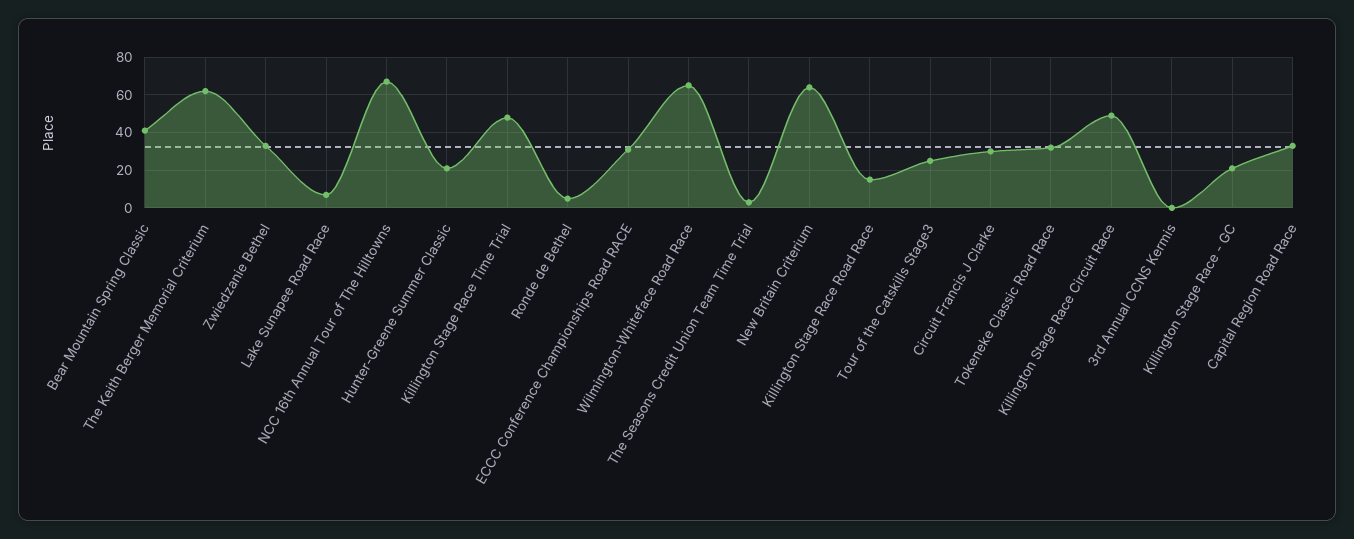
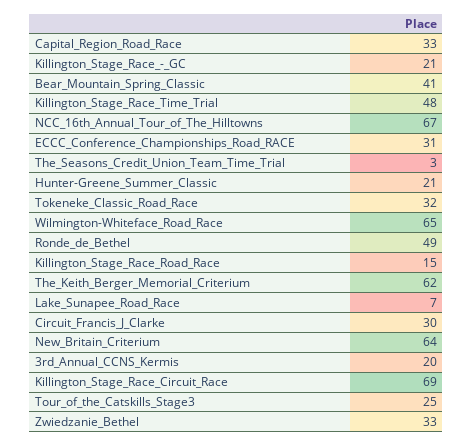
  {
    "Bear Mountain Spring Classic": 41,
    "The Keith Berger Memorial Criterium": 62,
    "Zwiedzanie Bethel": 33,
    "Lake Sunapee Road Race": 7,
    "NCC 16th Annual Tour of The Hilltowns": 67,
    "Hunter-Greene Summer Classic": 21,
    "Killington Stage Race Time Trial": 48,
-   "Ronde de Bethel": 5,
+   "Ronde de Bethel": 49,
    "ECCC Conference Championships Road RACE": 31,
    "Wilmington-Whiteface Road Race": 65,
    "The Seasons Credit Union Team Time Trial": 3,
    "New Britain Criterium": 64,
    "Killington Stage Race Road Race": 15,
    "Tour of the Catskills Stage3": 25,
    "Circuit Francis J Clarke": 30,
    "Tokeneke Classic Road Race": 32,
-   "Killington Stage Race Circuit Race": 50,
+   "Killington Stage Race Circuit Race": 69,
-   "3rd Annual CCNS Kermis": 0,
+   "3rd Annual CCNS Kermis": 20,
    "Killington Stage Race - GC": 21,
    "Capital Region Road Race": 33
  }

